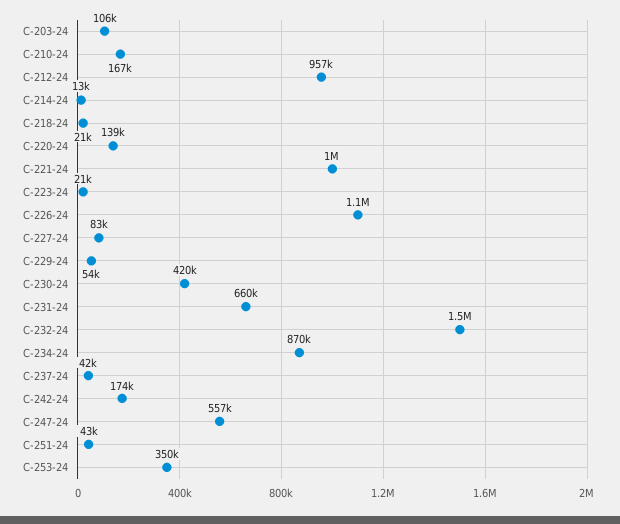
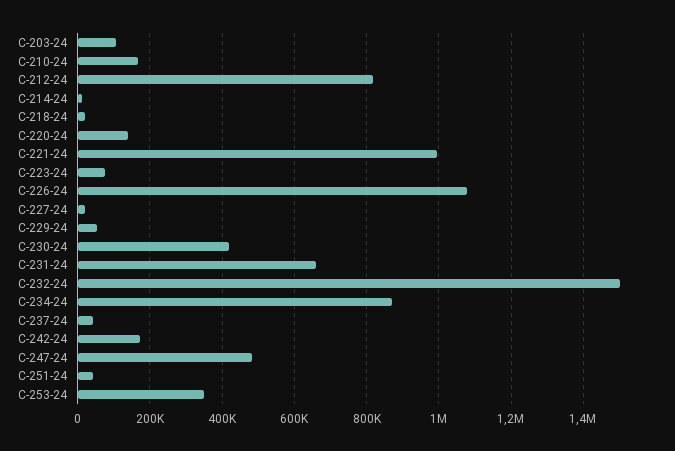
  {
    "C-203-24": 106000,
    "C-210-24": 167000,
-   "C-212-24": 957000,
+   "C-212-24": 820000,
    "C-214-24": 13000,
    "C-218-24": 21000,
    "C-220-24": 139000,
    "C-221-24": 1000000,
-   "C-223-24": 21000,
+   "C-223-24": 80000,
    "C-226-24": 1100000,
-   "C-227-24": 83000,
+   "C-227-24": 20000,
    "C-229-24": 54000,
    "C-230-24": 420000,
    "C-231-24": 660000,
    "C-232-24": 1500000,
    "C-234-24": 870000,
    "C-237-24": 42000,
    "C-242-24": 174000,
-   "C-247-24": 557000,
+   "C-247-24": 480000,
    "C-251-24": 43000,
    "C-253-24": 350000
  }

